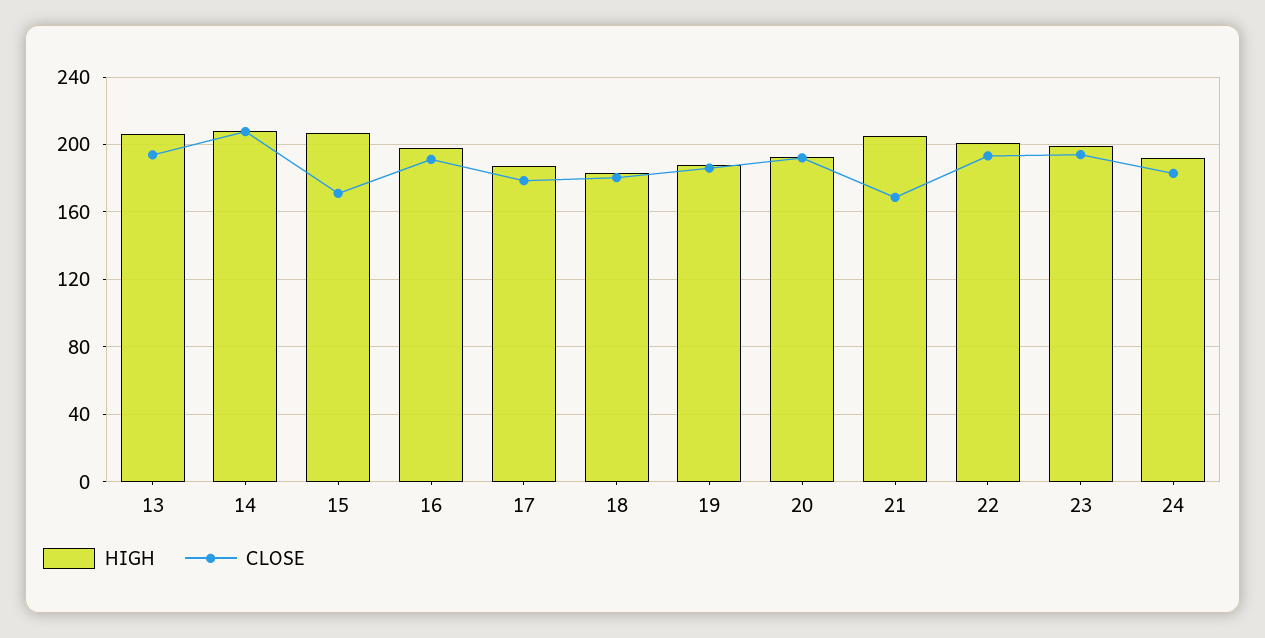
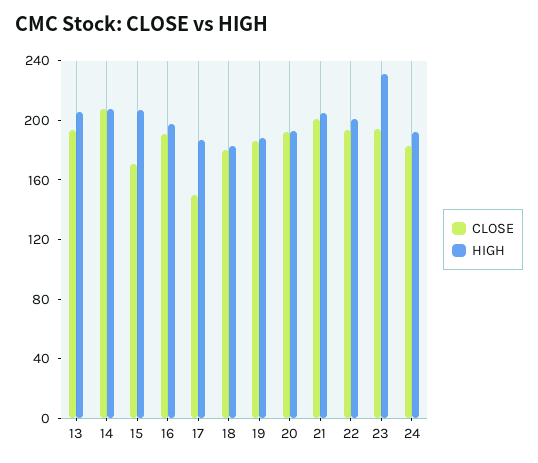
  {
    "HIGH": {
      "13": 205,
      "14": 210,
      "15": 205,
      "16": 200,
      "17": 185,
      "18": 185,
      "19": 190,
      "20": 195,
      "21": 205,
      "22": 200,
-     "23": 200,
+     "23": 230,
      "24": 190
    },
    "CLOSE": {
      "13": 195,
      "14": 210,
      "15": 170,
      "16": 190,
-     "17": 180,
+     "17": 150,
      "18": 180,
      "19": 185,
      "20": 190,
-     "21": 170,
+     "21": 200,
      "22": 195,
      "23": 195,
      "24": 185
    }
  }

